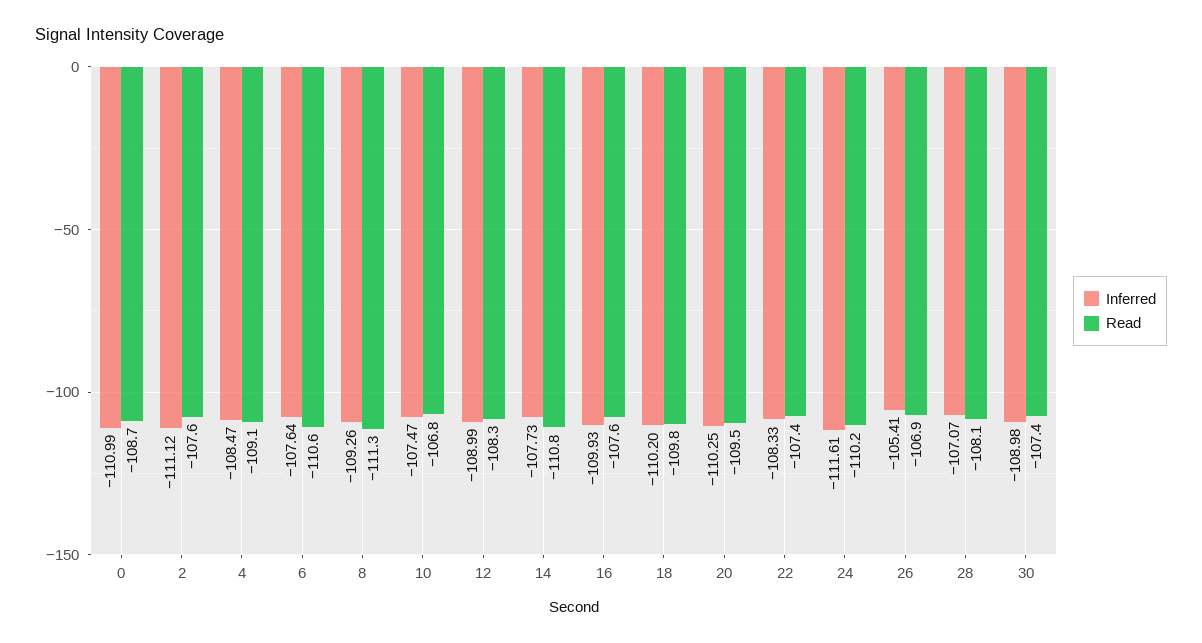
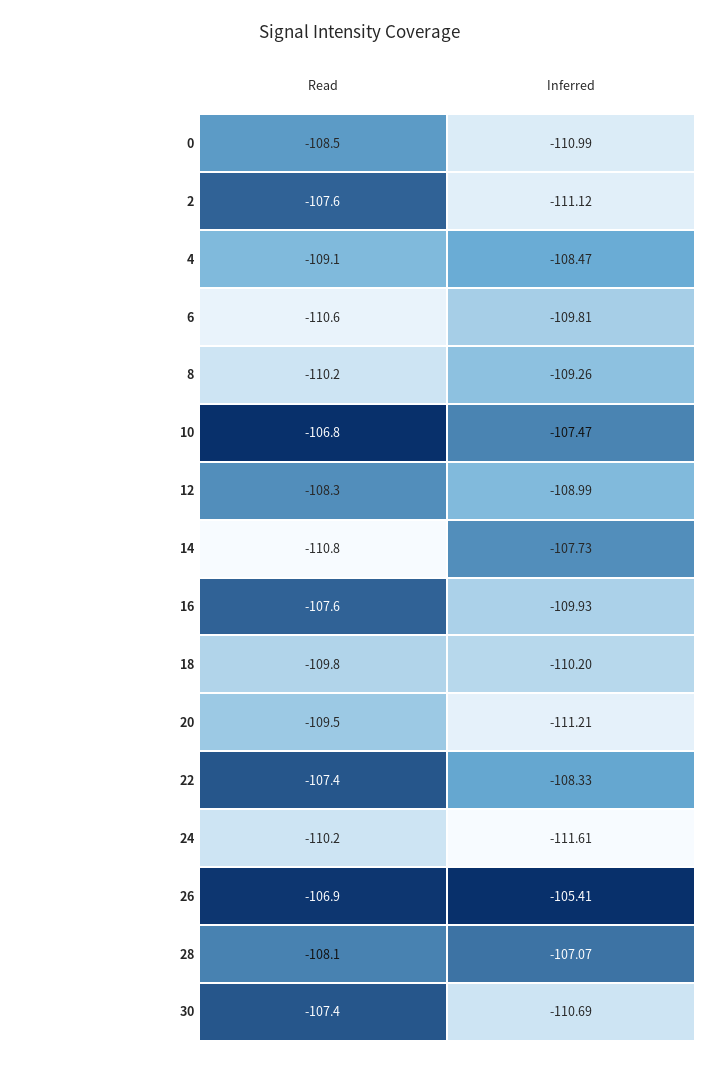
  {
    "Inferred": {
      "0": -110.99,
      "2": -111.12,
      "4": -108.47,
-     "6": -107.64,
+     "6": -109.81,
      "8": -109.26,
      "10": -107.47,
      "12": -108.99,
      "14": -107.73,
      "16": -109.93,
      "18": -110.2,
-     "20": -110.25,
+     "20": -111.21,
      "22": -108.33,
      "24": -111.61,
      "26": -105.41,
      "28": -107.07,
-     "30": -108.98
+     "30": -110.69
    },
    "Read": {
-     "0": -108.7,
+     "0": -108.5,
      "2": -107.6,
      "4": -109.1,
      "6": -110.6,
-     "8": -111.3,
+     "8": -110.2,
      "10": -106.8,
      "12": -108.3,
      "14": -110.8,
      "16": -107.6,
      "18": -109.8,
      "20": -109.5,
      "22": -107.4,
      "24": -110.2,
      "26": -106.9,
      "28": -108.1,
      "30": -107.4
    }
  }

